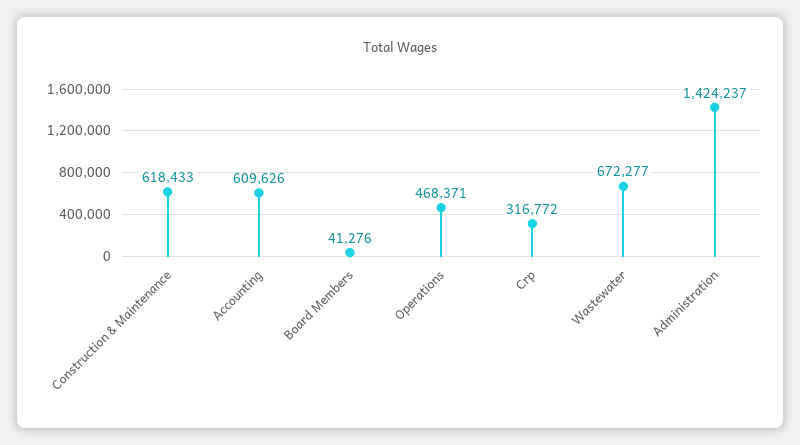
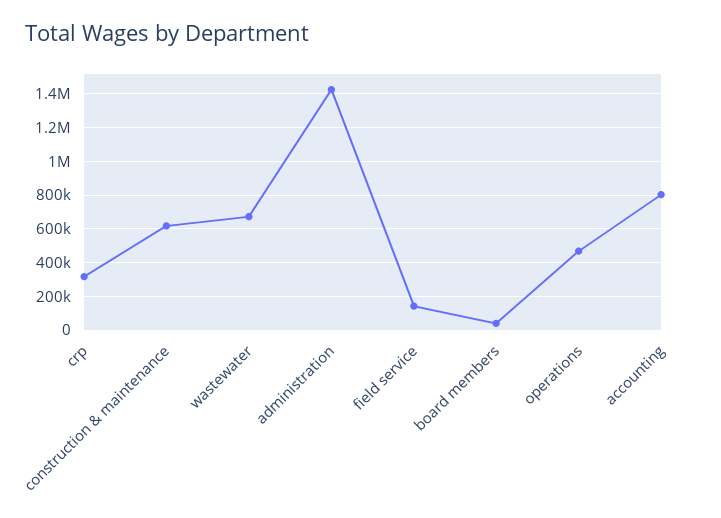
  {
    "Construction & Maintenance": 618433,
-   "Accounting": 609626,
+   "Accounting": 800000,
    "Board Members": 41276,
    "Operations": 468371,
    "Crp": 316772,
    "Wastewater": 672277,
-   "Administration": 1424237
+   "Administration": 1424237,
+   "field service": 150000
  }

